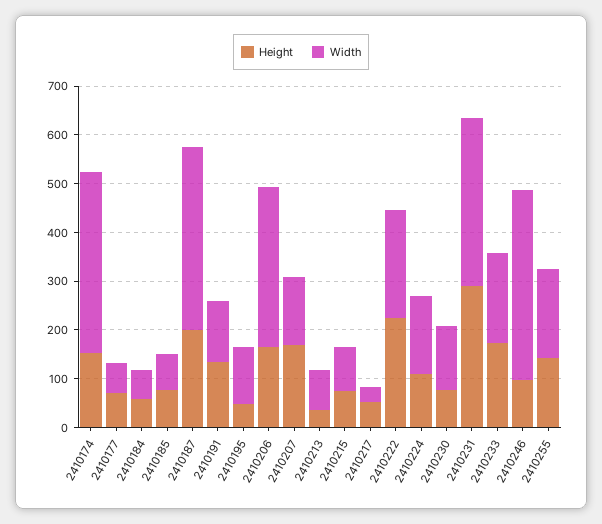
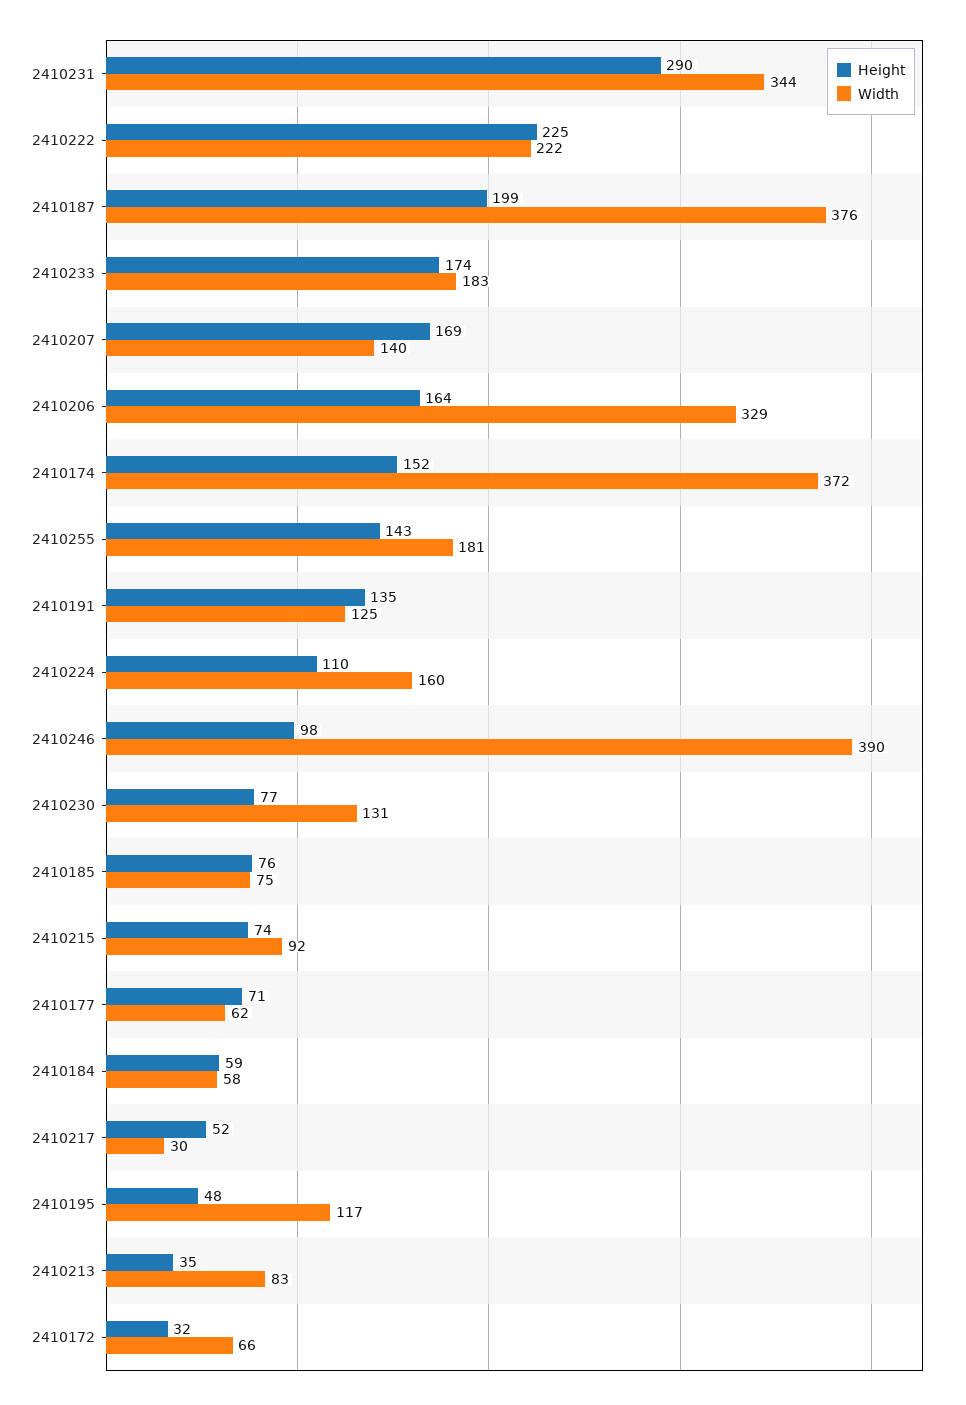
  {
    "Height": {
      "2410174": 152,
      "2410177": 71,
      "2410184": 59,
      "2410185": 76,
      "2410187": 199,
      "2410191": 135,
      "2410195": 48,
      "2410206": 164,
      "2410207": 169,
      "2410213": 35,
      "2410215": 74,
      "2410217": 52,
      "2410222": 225,
      "2410224": 110,
      "2410230": 77,
      "2410231": 290,
      "2410233": 174,
      "2410246": 98,
-     "2410255": 143
+     "2410255": 143,
+     "2410172": 32
    },
    "Width": {
      "2410174": 372,
      "2410177": 62,
      "2410184": 58,
      "2410185": 75,
      "2410187": 376,
      "2410191": 125,
      "2410195": 117,
      "2410206": 329,
      "2410207": 140,
      "2410213": 83,
      "2410215": 92,
      "2410217": 30,
      "2410222": 222,
      "2410224": 160,
      "2410230": 131,
      "2410231": 344,
      "2410233": 183,
      "2410246": 390,
-     "2410255": 181
+     "2410255": 181,
+     "2410172": 66
    }
  }

